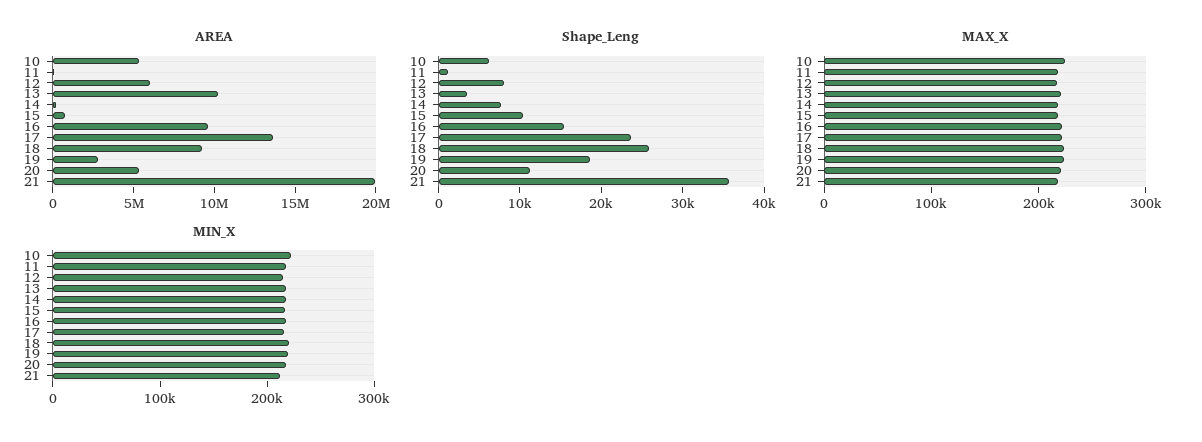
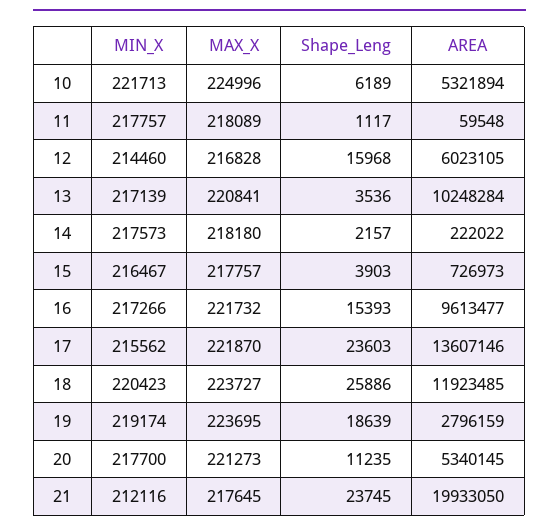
  {
    "AREA": {
      "10": 5321894,
      "11": 59548,
      "12": 6023105,
      "13": 10248284,
      "14": 222022,
      "15": 726973,
      "16": 9613477,
      "17": 13607146,
-     "18": 9000000,
+     "18": 11923485,
      "19": 2796159,
      "20": 5340145,
      "21": 19933050
    },
    "Shape_Leng": {
      "10": 6189,
      "11": 1117,
-     "12": 8000,
+     "12": 15968,
      "13": 3536,
-     "14": 8000,
+     "14": 2157,
-     "15": 10000,
+     "15": 3903,
      "16": 15393,
      "17": 23603,
      "18": 25886,
      "19": 18639,
      "20": 11235,
-     "21": 36000
+     "21": 23745
    },
    "MAX_X": {
      "10": 224996,
      "11": 218089,
      "12": 216828,
      "13": 220841,
      "14": 218180,
      "15": 217757,
      "16": 221732,
      "17": 221870,
      "18": 223727,
      "19": 223695,
      "20": 221273,
      "21": 217645
    },
    "MIN_X": {
      "10": 221713,
      "11": 217757,
      "12": 214460,
      "13": 217139,
      "14": 217573,
      "15": 216467,
      "16": 217266,
      "17": 215562,
      "18": 220423,
      "19": 219174,
      "20": 217700,
      "21": 212116
    }
  }

